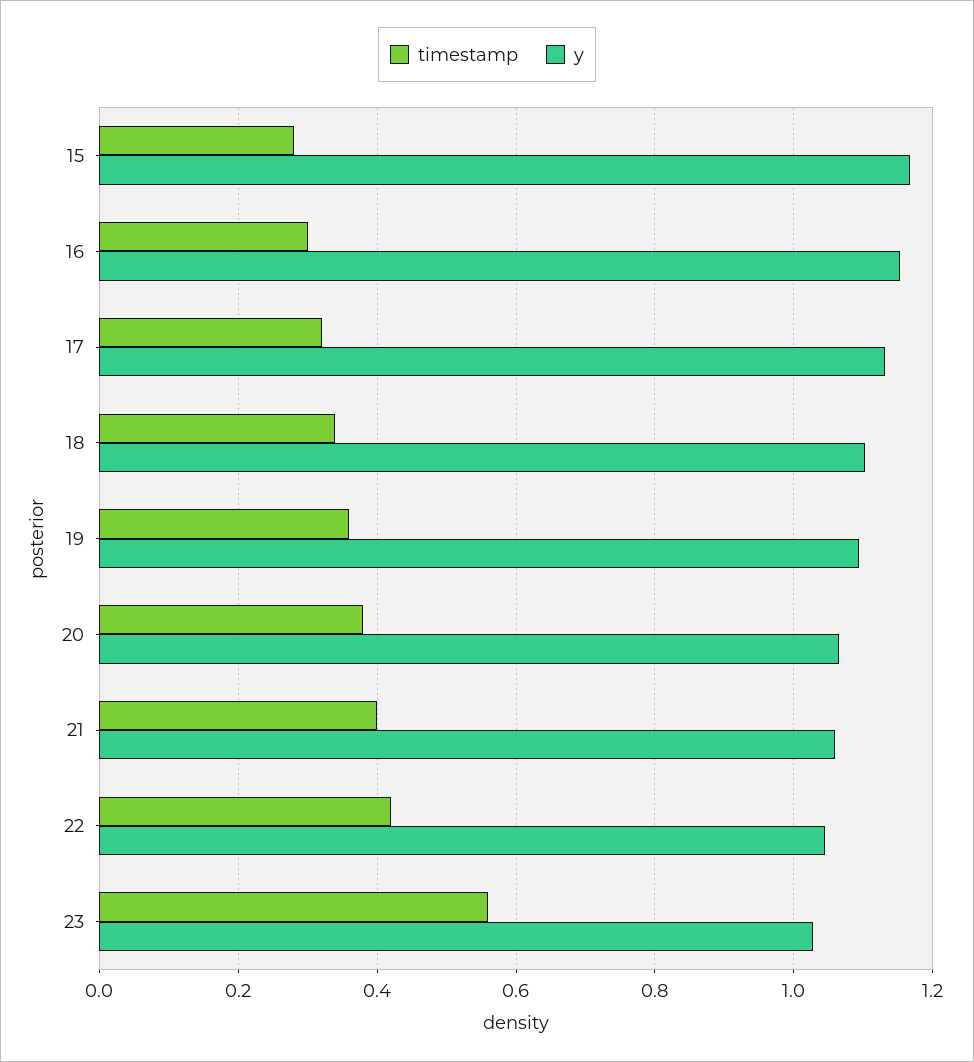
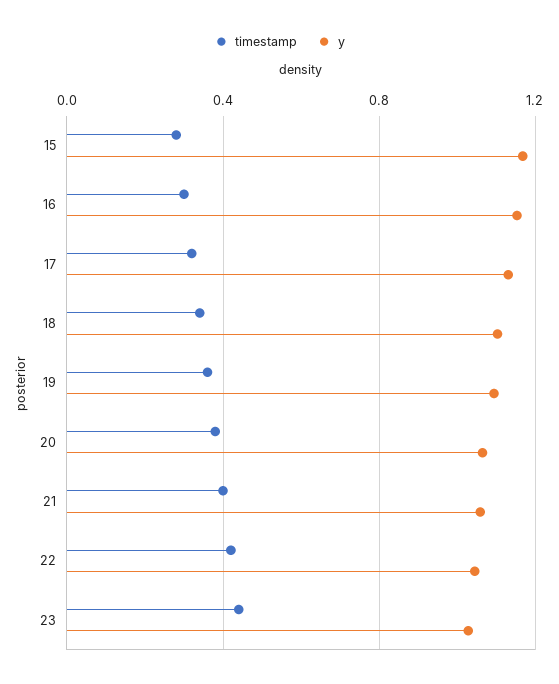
  {
    "timestamp": {
      "15": 0.28,
      "16": 0.3,
      "17": 0.32,
      "18": 0.34,
      "19": 0.36,
      "20": 0.38,
      "21": 0.4,
      "22": 0.42,
-     "23": 0.56
+     "23": 0.45
    },
    "y": {
      "15": 1.16,
      "16": 1.16,
      "17": 1.14,
      "18": 1.1,
      "19": 1.1,
      "20": 1.06,
      "21": 1.06,
      "22": 1.04,
      "23": 1.02
    }
  }

